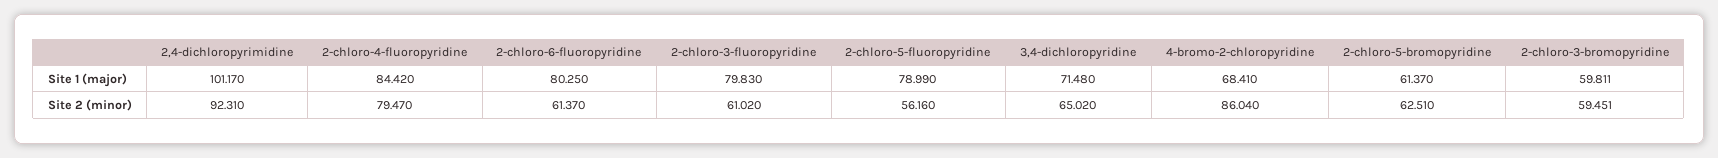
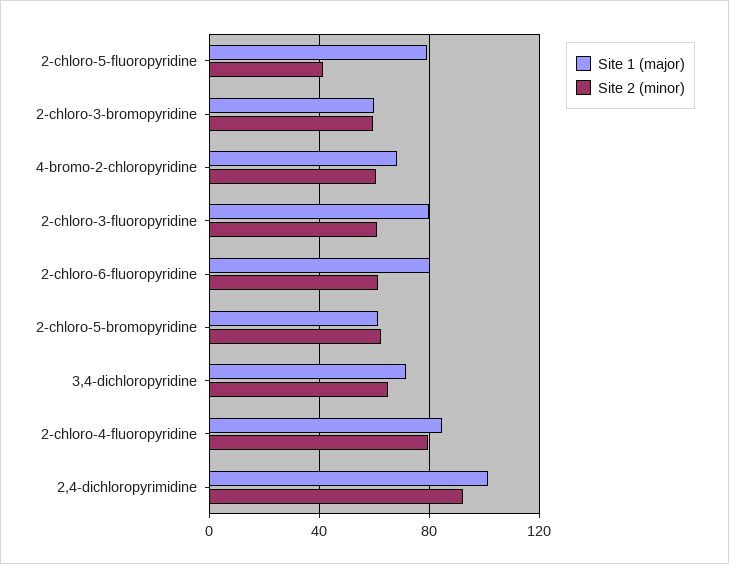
  {
    "Site 1 (major)": {
      "2,4-dichloropyrimidine": 101.17,
      "2-chloro-4-fluoropyridine": 84.42,
      "2-chloro-6-fluoropyridine": 80.25,
      "2-chloro-3-fluoropyridine": 79.83,
      "2-chloro-5-fluoropyridine": 78.99,
      "3,4-dichloropyridine": 71.48,
      "4-bromo-2-chloropyridine": 68.41,
      "2-chloro-5-bromopyridine": 61.37,
      "2-chloro-3-bromopyridine": 59.811
    },
    "Site 2 (minor)": {
      "2,4-dichloropyrimidine": 92.31,
      "2-chloro-4-fluoropyridine": 79.47,
      "2-chloro-6-fluoropyridine": 61.37,
      "2-chloro-3-fluoropyridine": 61.02,
-     "2-chloro-5-fluoropyridine": 56.16,
+     "2-chloro-5-fluoropyridine": 40,
      "3,4-dichloropyridine": 65.02,
-     "4-bromo-2-chloropyridine": 86.04,
+     "4-bromo-2-chloropyridine": 60,
      "2-chloro-5-bromopyridine": 62.51,
      "2-chloro-3-bromopyridine": 59.451
    }
  }

